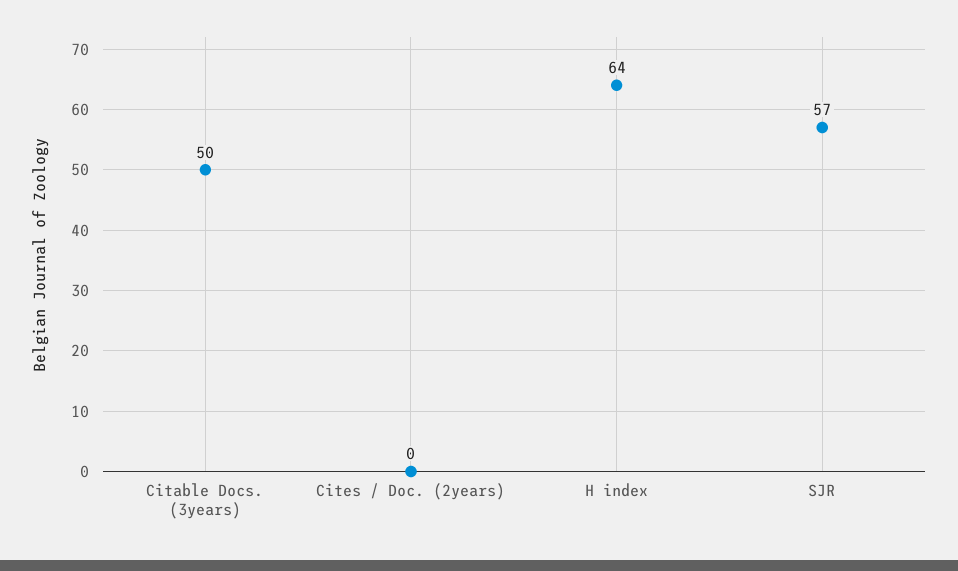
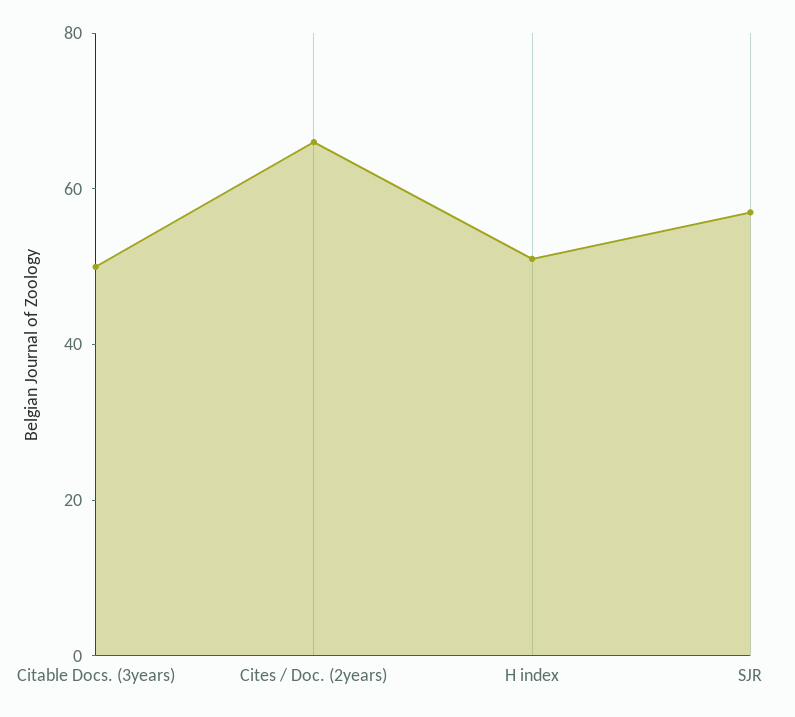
  {
    "Citable Docs. (3years)": 50,
-   "Cites / Doc. (2years)": 0,
+   "Cites / Doc. (2years)": 65,
-   "H index": 64,
+   "H index": 50,
    "SJR": 57
  }

